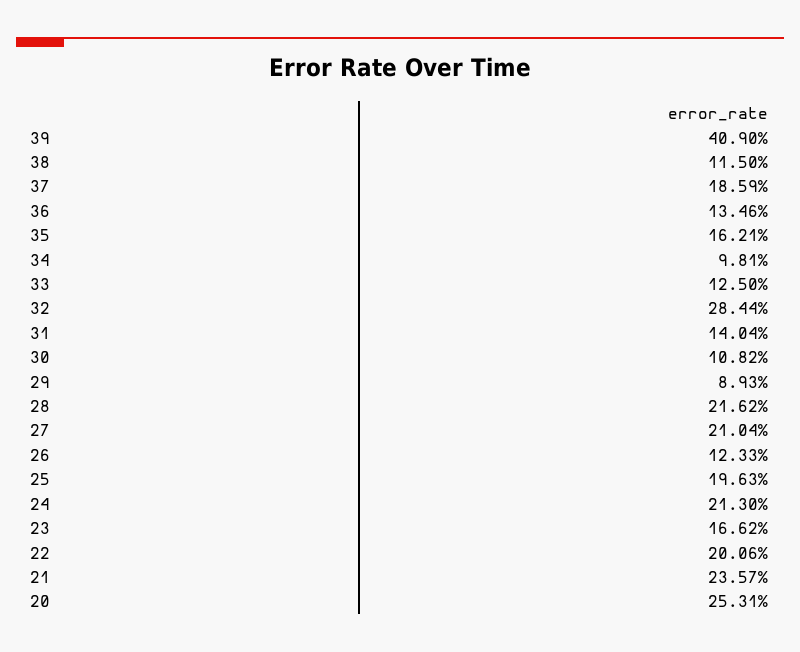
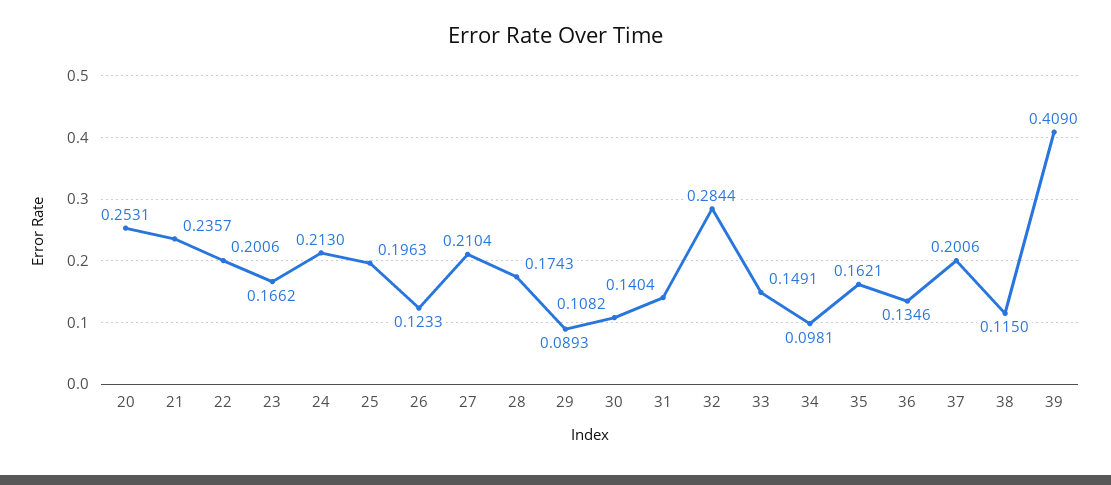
  {
    "39": 0.409,
    "38": 0.115,
-   "37": 0.1859,
+   "37": 0.2006,
    "36": 0.1346,
    "35": 0.1621,
    "34": 0.0981,
-   "33": 0.125,
+   "33": 0.1491,
    "32": 0.2844,
    "31": 0.1404,
    "30": 0.1082,
    "29": 0.0893,
-   "28": 0.2162,
+   "28": 0.1743,
    "27": 0.2104,
    "26": 0.1233,
    "25": 0.1963,
    "24": 0.213,
    "23": 0.1662,
    "22": 0.2006,
    "21": 0.2357,
    "20": 0.2531
  }

